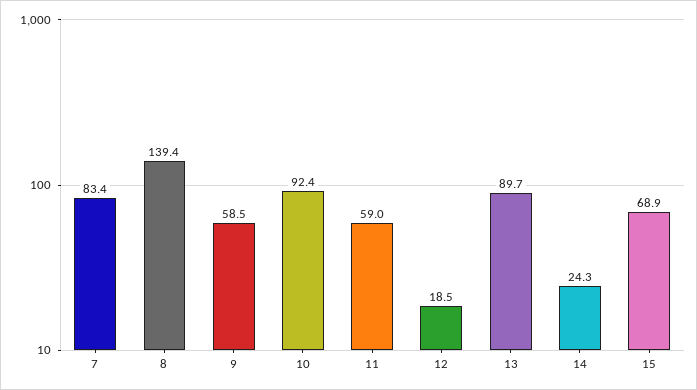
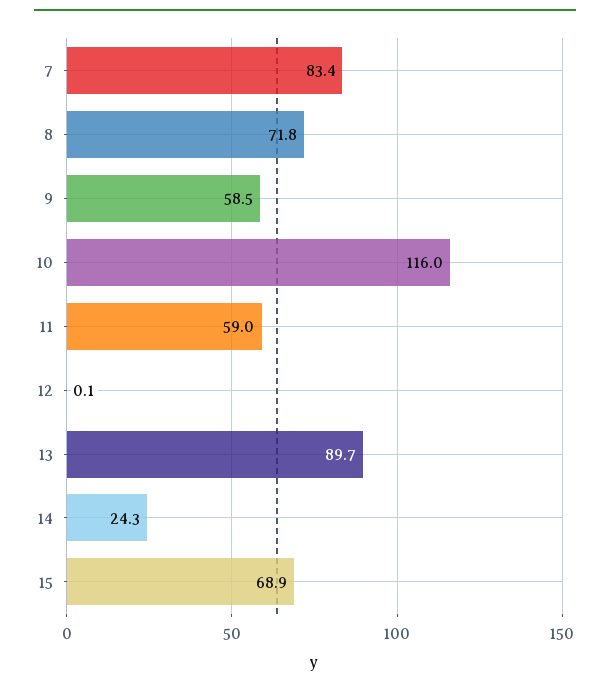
  {
    "7": 83.4,
-   "8": 139.4,
+   "8": 71.8,
    "9": 58.5,
-   "10": 92.4,
+   "10": 116,
    "11": 59,
-   "12": 18.5,
+   "12": 0.1,
    "13": 89.7,
    "14": 24.3,
    "15": 68.9
  }

